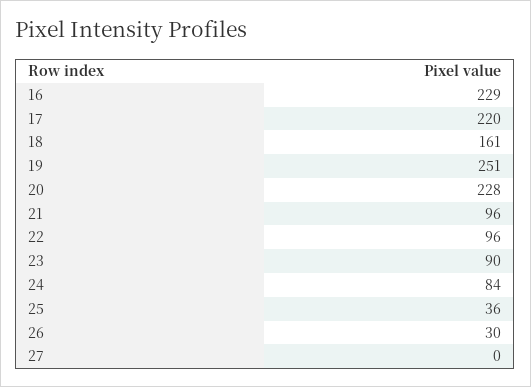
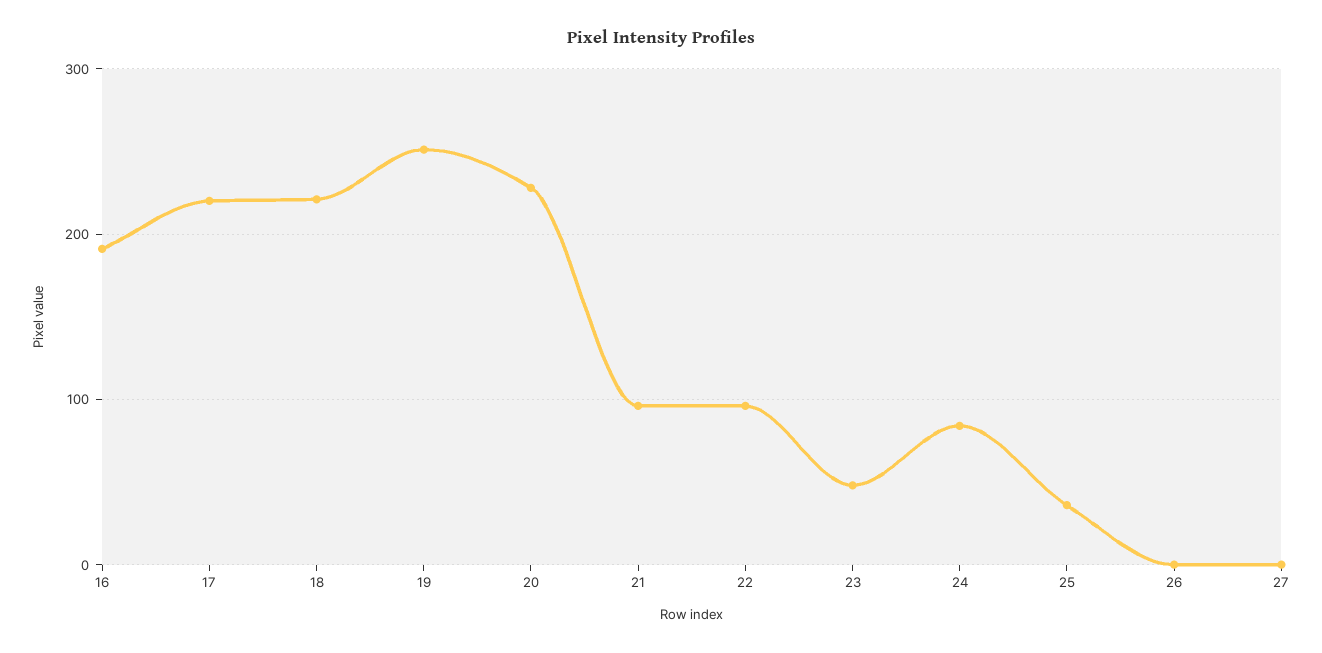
  {
-   "16": 229,
+   "16": 190,
    "17": 220,
-   "18": 161,
+   "18": 220,
    "19": 251,
    "20": 228,
    "21": 96,
    "22": 96,
-   "23": 90,
+   "23": 50,
    "24": 84,
    "25": 36,
-   "26": 30,
+   "26": 0,
    "27": 0
  }

